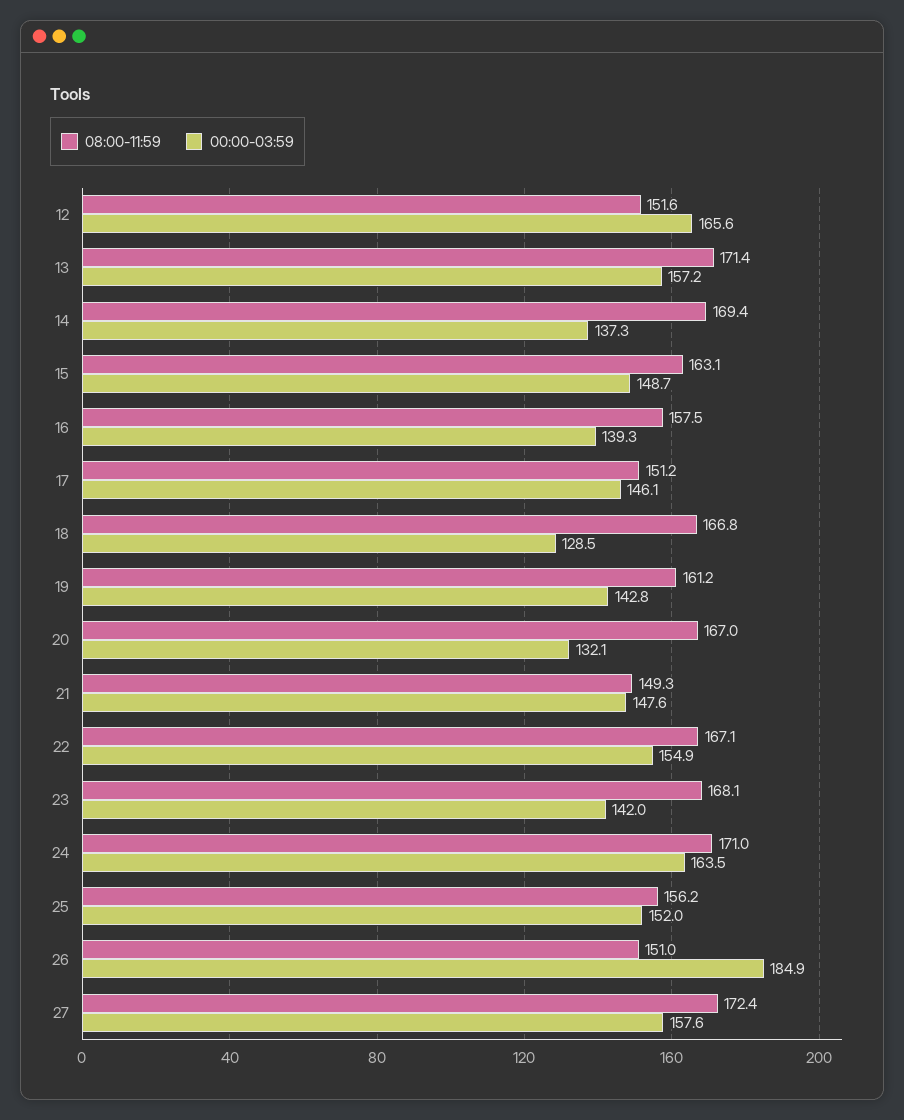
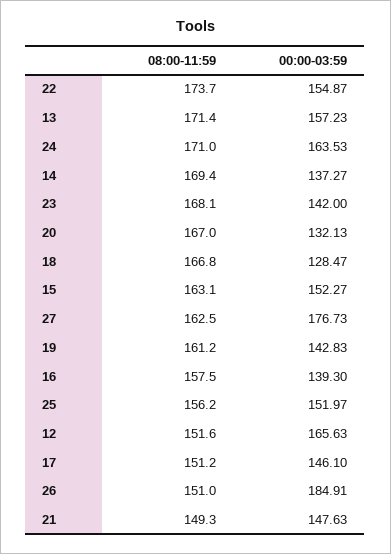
  {
    "08:00-11:59": {
      "12": 151.6,
      "13": 171.4,
      "14": 169.4,
      "15": 163.1,
      "16": 157.5,
      "17": 151.2,
      "18": 166.8,
      "19": 161.2,
      "20": 167,
      "21": 149.3,
-     "22": 167.1,
+     "22": 173.7,
      "23": 168.1,
      "24": 171,
      "25": 156.2,
      "26": 151,
-     "27": 172.4
+     "27": 162.5
    },
    "00:00-03:59": {
      "12": 165.63,
      "13": 157.23,
      "14": 137.27,
-     "15": 148.7,
+     "15": 152.27,
      "16": 139.3,
      "17": 146.1,
      "18": 128.47,
      "19": 142.83,
      "20": 132.13,
      "21": 147.63,
      "22": 154.87,
      "23": 142,
      "24": 163.53,
      "25": 151.97,
      "26": 184.91,
-     "27": 157.6
+     "27": 176.73
    }
  }

